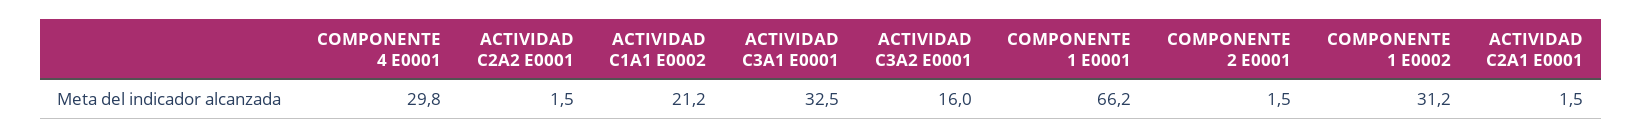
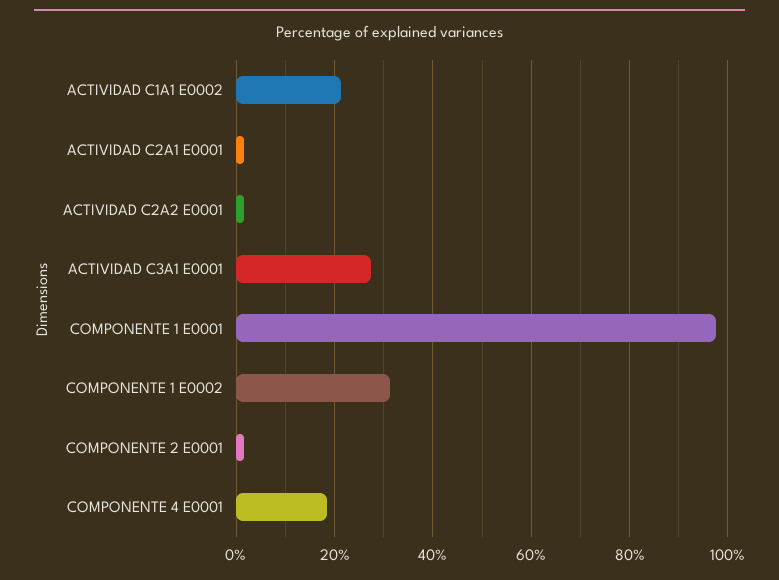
  {
-   "COMPONENTE 4 E0001": 29.8,
+   "COMPONENTE 4 E0001": 18,
    "ACTIVIDAD C2A2 E0001": 1.5,
    "ACTIVIDAD C1A1 E0002": 21.2,
-   "ACTIVIDAD C3A1 E0001": 32.5,
+   "ACTIVIDAD C3A1 E0001": 28,
-   "ACTIVIDAD C3A2 E0001": 16,
-   "COMPONENTE 1 E0001": 66.2,
+   "COMPONENTE 1 E0001": 98,
    "COMPONENTE 2 E0001": 1.5,
    "COMPONENTE 1 E0002": 31.2,
    "ACTIVIDAD C2A1 E0001": 1.5
  }

